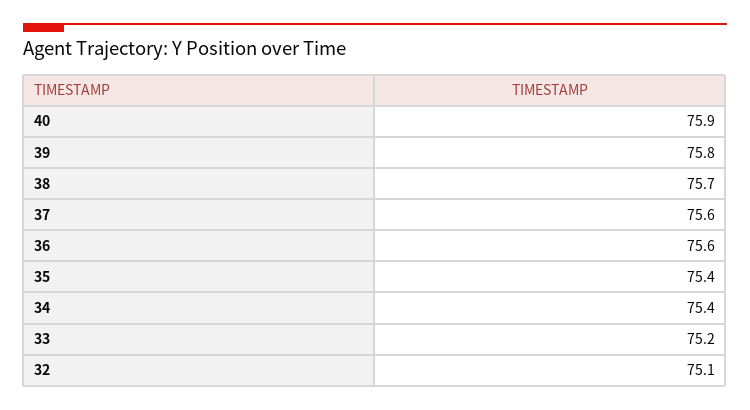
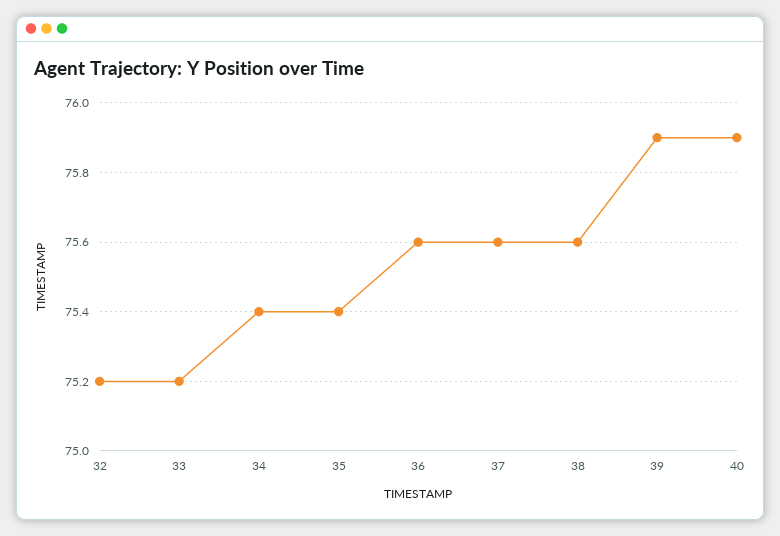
  {
    "40": 75.9,
-   "39": 75.8,
+   "39": 75.9,
-   "38": 75.7,
+   "38": 75.6,
    "37": 75.6,
    "36": 75.6,
    "35": 75.4,
    "34": 75.4,
    "33": 75.2,
-   "32": 75.1
+   "32": 75.2
  }

